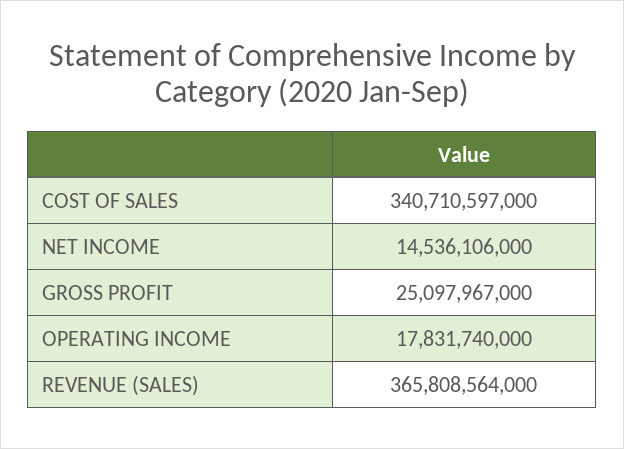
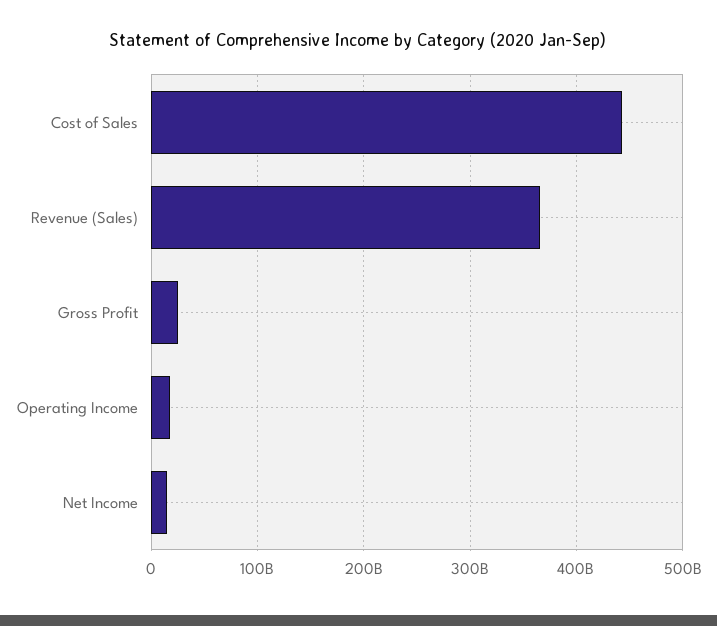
  {
-   "COST OF SALES": 340710597000,
+   "COST OF SALES": 440000000000,
    "NET INCOME": 14536106000,
    "GROSS PROFIT": 25097967000,
    "OPERATING INCOME": 17831740000,
    "REVENUE (SALES)": 365808564000
  }

